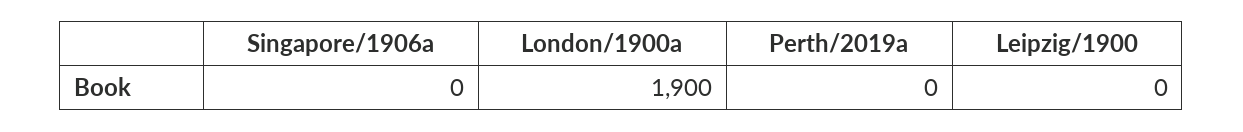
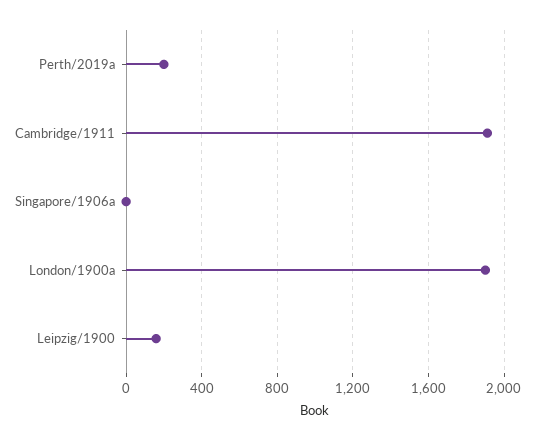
  {
    "Singapore/1906a": 0,
    "London/1900a": 1900,
-   "Perth/2019a": 0,
+   "Perth/2019a": 200,
-   "Leipzig/1900": 0
+   "Leipzig/1900": 150,
+   "Cambridge/1911": 1900
  }

